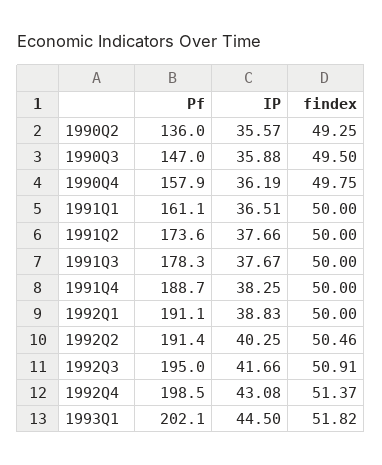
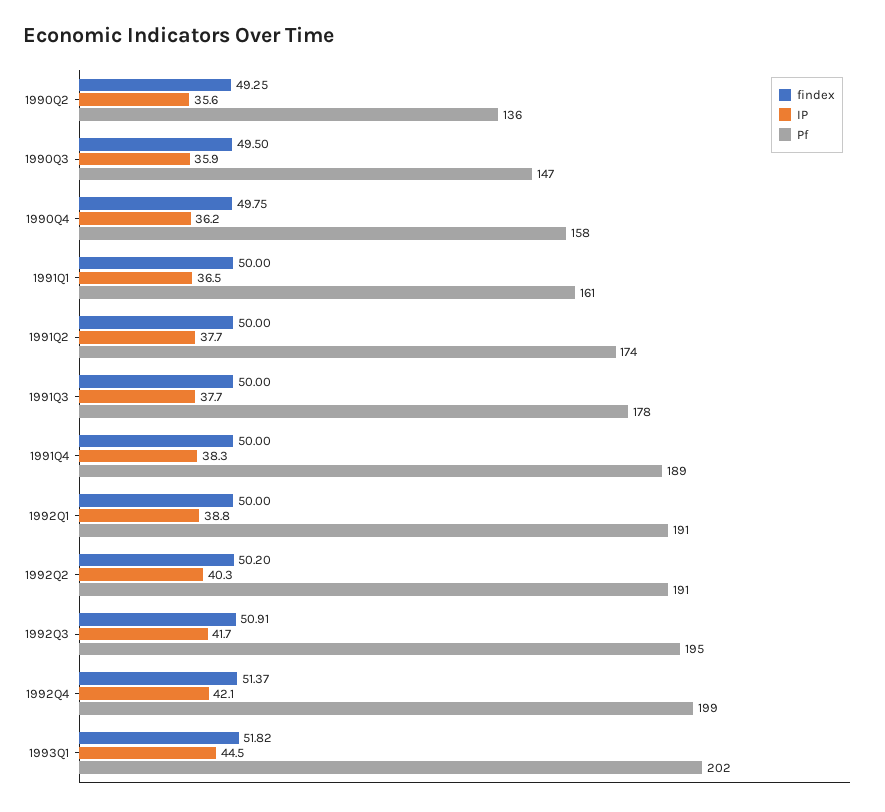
  {
    "Pf": {
      "1990Q2": 136,
      "1990Q3": 147,
      "1990Q4": 157.9,
      "1991Q1": 161.1,
      "1991Q2": 173.6,
      "1991Q3": 178.3,
      "1991Q4": 188.7,
      "1992Q1": 191.1,
      "1992Q2": 191.4,
      "1992Q3": 195,
      "1992Q4": 198.5,
      "1993Q1": 202.1
    },
    "IP": {
      "1990Q2": 35.57,
      "1990Q3": 35.88,
      "1990Q4": 36.19,
      "1991Q1": 36.51,
      "1991Q2": 37.66,
      "1991Q3": 37.67,
      "1991Q4": 38.25,
      "1992Q1": 38.83,
      "1992Q2": 40.25,
      "1992Q3": 41.66,
-     "1992Q4": 43.08,
+     "1992Q4": 42.1,
      "1993Q1": 44.5
    },
    "findex": {
      "1990Q2": 49.25,
      "1990Q3": 49.5,
      "1990Q4": 49.75,
      "1991Q1": 50,
      "1991Q2": 50,
      "1991Q3": 50,
      "1991Q4": 50,
      "1992Q1": 50,
-     "1992Q2": 50.46,
+     "1992Q2": 50.2,
      "1992Q3": 50.91,
      "1992Q4": 51.37,
      "1993Q1": 51.82
    }
  }

